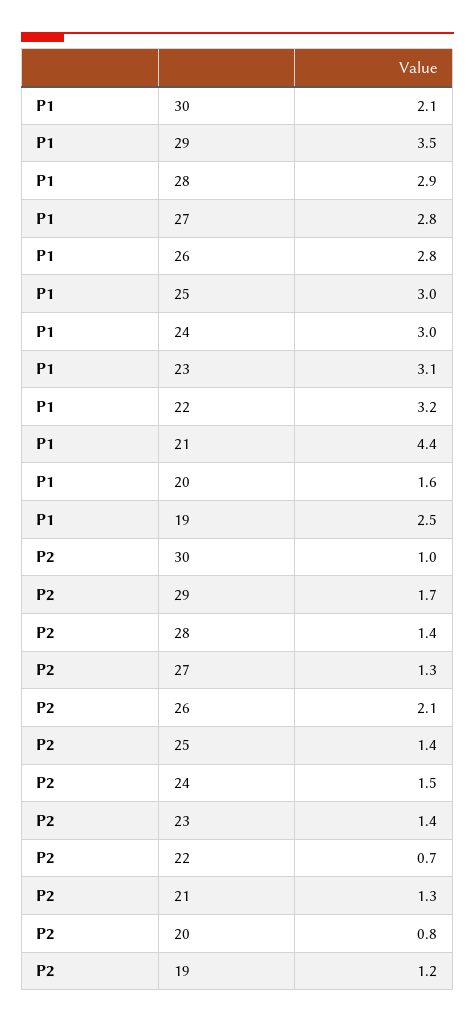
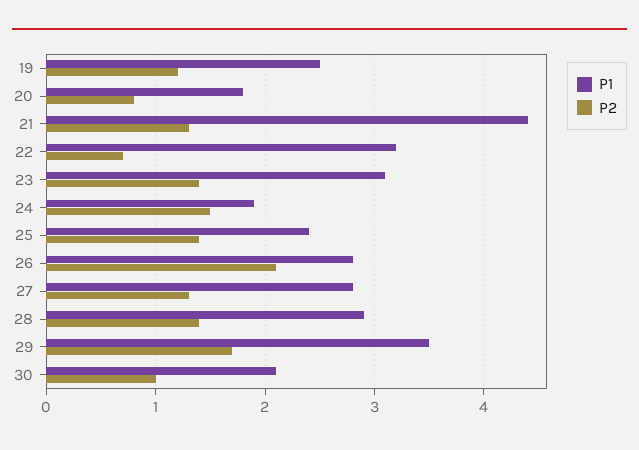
  {
    "P1": {
      "30": 2.1,
      "29": 3.5,
      "28": 2.9,
      "27": 2.8,
      "26": 2.8,
-     "25": 3,
+     "25": 2.4,
-     "24": 3,
+     "24": 1.9,
      "23": 3.1,
      "22": 3.2,
      "21": 4.4,
-     "20": 1.6,
+     "20": 1.8,
      "19": 2.5
    },
    "P2": {
      "30": 1,
      "29": 1.7,
      "28": 1.4,
      "27": 1.3,
      "26": 2.1,
      "25": 1.4,
      "24": 1.5,
      "23": 1.4,
      "22": 0.7,
      "21": 1.3,
      "20": 0.8,
      "19": 1.2
    }
  }

